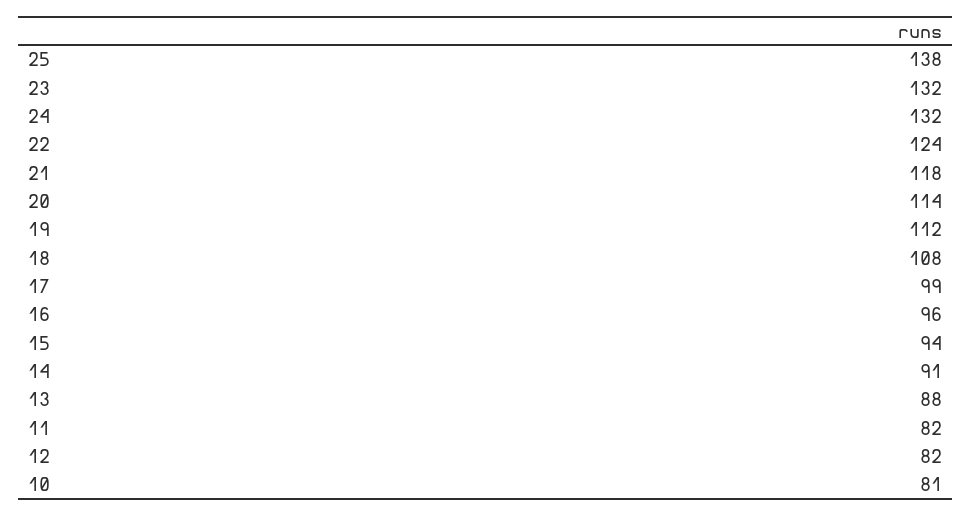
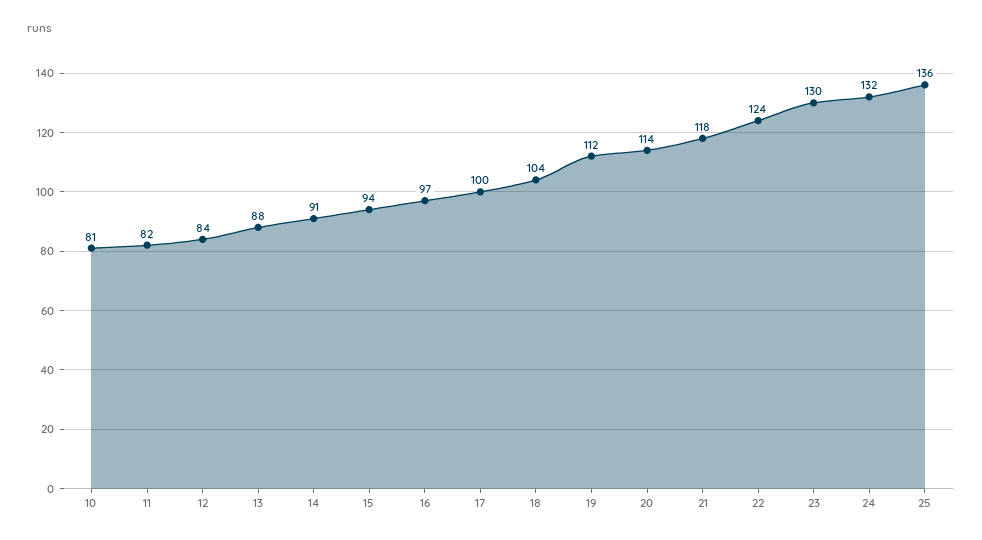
  {
-   "25": 138,
+   "25": 136,
-   "23": 132,
+   "23": 130,
    "24": 132,
    "22": 124,
    "21": 118,
    "20": 114,
    "19": 112,
-   "18": 108,
+   "18": 104,
-   "17": 99,
+   "17": 100,
-   "16": 96,
+   "16": 97,
    "15": 94,
    "14": 91,
    "13": 88,
    "11": 82,
-   "12": 82,
+   "12": 84,
    "10": 81
  }

